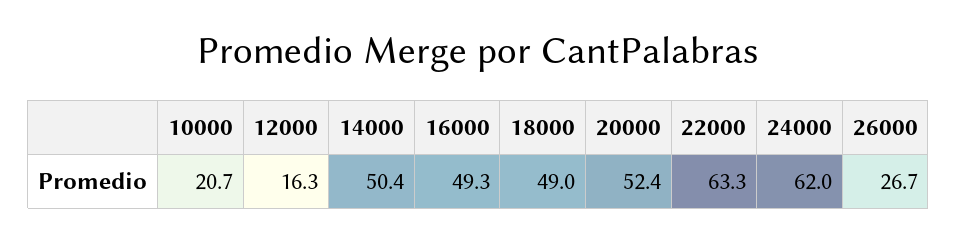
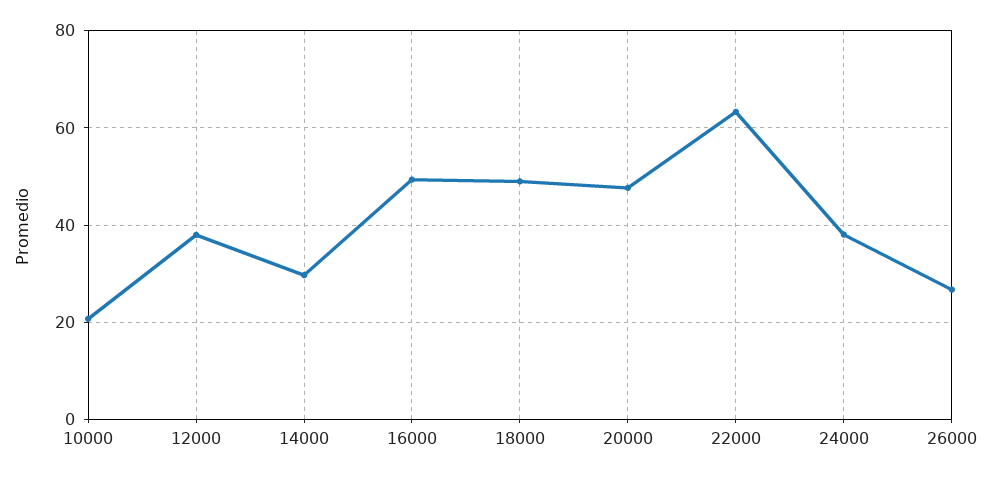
  {
    "10000": 20.7,
-   "12000": 16.3,
+   "12000": 38,
-   "14000": 50.4,
+   "14000": 30,
    "16000": 49.3,
    "18000": 49,
-   "20000": 52.4,
+   "20000": 48,
    "22000": 63.3,
-   "24000": 62,
+   "24000": 38,
    "26000": 26.7
  }

